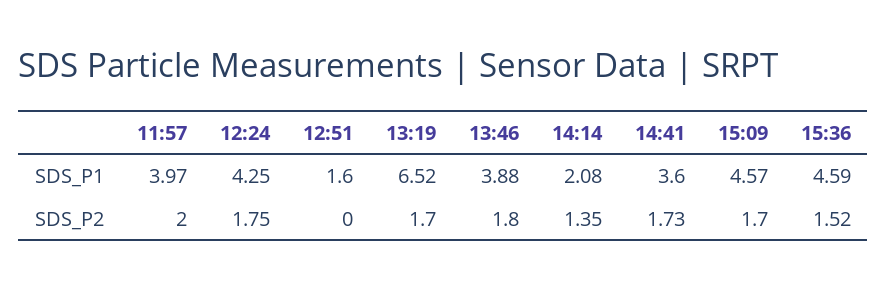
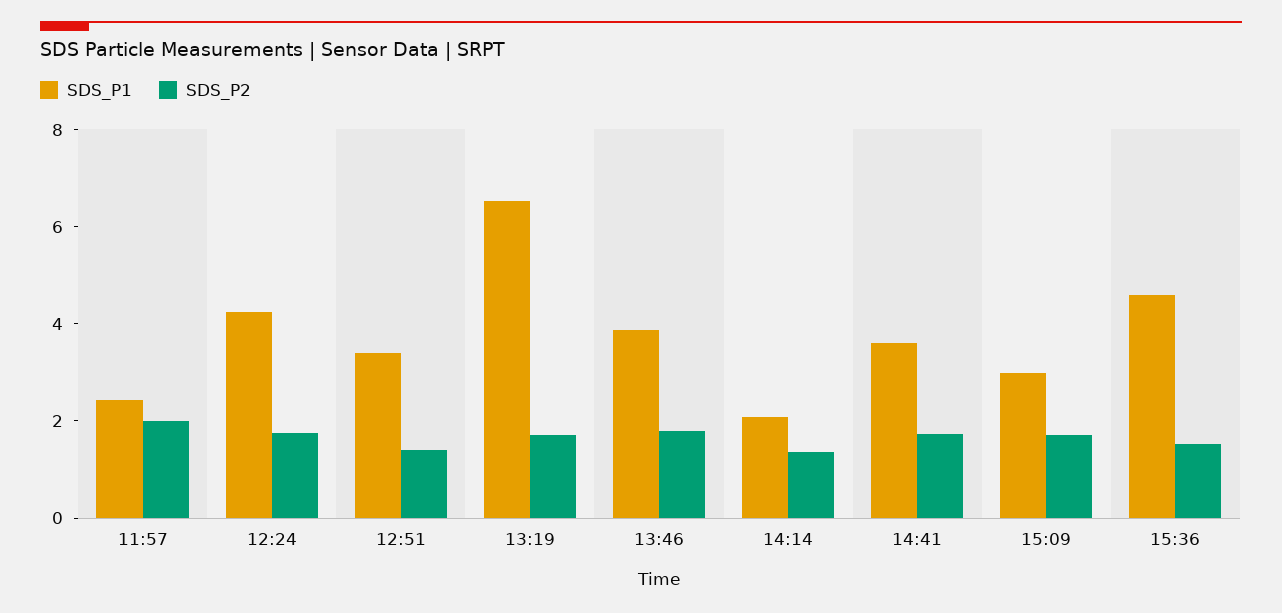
  {
    "SDS_P1": {
-     "11:57": 3.97,
+     "11:57": 2.5,
      "12:24": 4.25,
-     "12:51": 1.6,
+     "12:51": 3.5,
      "13:19": 6.52,
      "13:46": 3.88,
      "14:14": 2.08,
      "14:41": 3.6,
-     "15:09": 4.57,
+     "15:09": 3,
      "15:36": 4.59
    },
    "SDS_P2": {
      "11:57": 2,
      "12:24": 1.75,
-     "12:51": 0,
+     "12:51": 1.5,
      "13:19": 1.7,
      "13:46": 1.8,
      "14:14": 1.35,
      "14:41": 1.73,
      "15:09": 1.7,
      "15:36": 1.52
    }
  }

